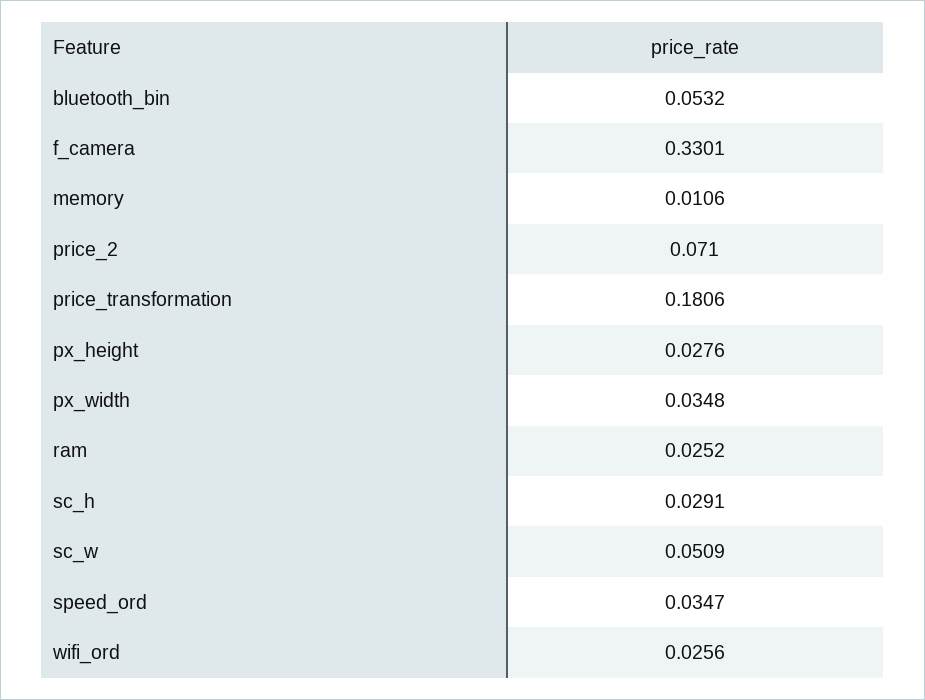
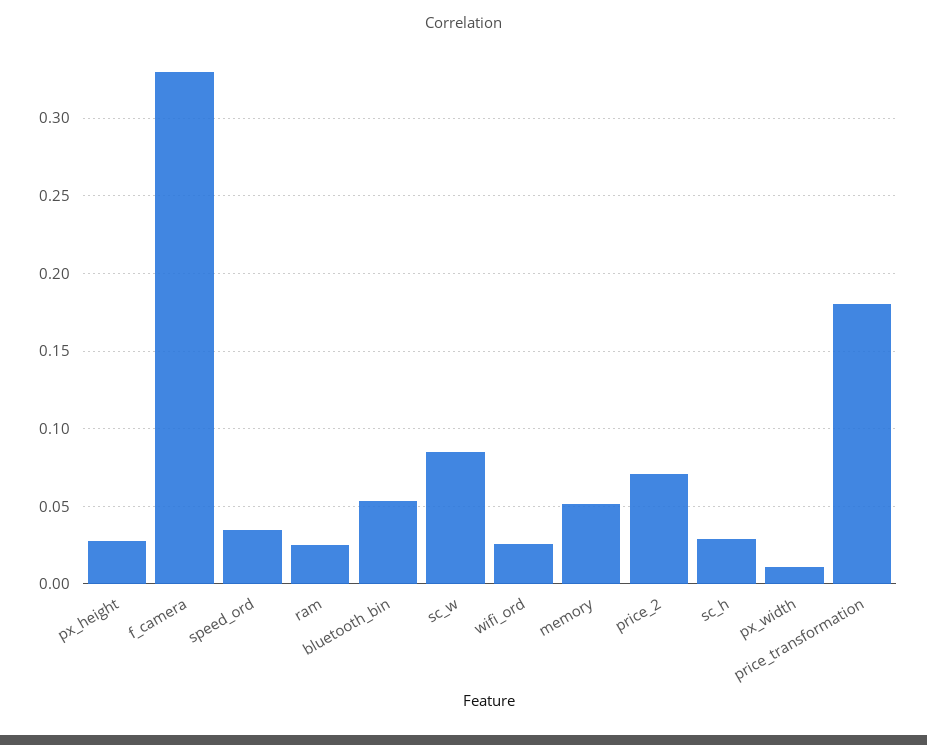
  {
    "bluetooth_bin": 0.0532,
    "f_camera": 0.3301,
-   "memory": 0.0106,
+   "memory": 0.05,
    "price_2": 0.071,
    "price_transformation": 0.1806,
    "px_height": 0.0276,
-   "px_width": 0.0348,
+   "px_width": 0.01,
    "ram": 0.0252,
    "sc_h": 0.0291,
-   "sc_w": 0.0509,
+   "sc_w": 0.085,
    "speed_ord": 0.0347,
    "wifi_ord": 0.0256
  }

